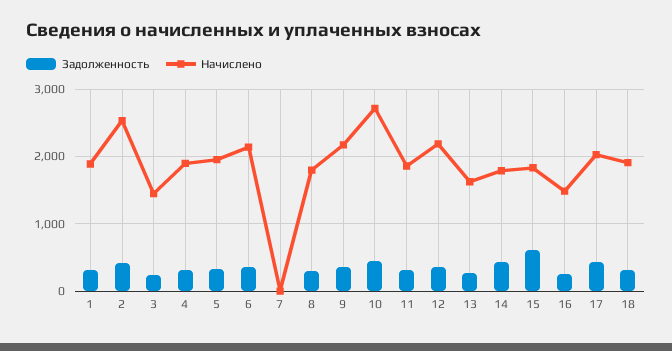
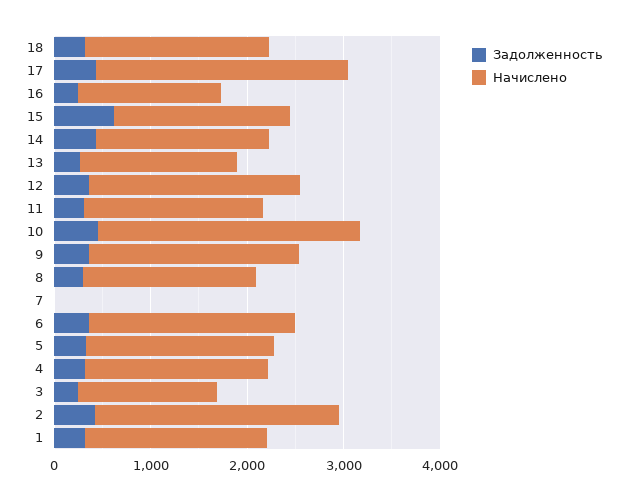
  {
    "Задолженность": {
      "1": 300,
      "2": 400,
      "3": 200,
      "4": 300,
      "5": 300,
      "6": 400,
      "7": 0,
      "8": 300,
      "9": 400,
      "10": 500,
      "11": 300,
      "12": 400,
      "13": 300,
      "14": 400,
      "15": 600,
      "16": 200,
      "17": 400,
      "18": 300
    },
    "Начислено": {
      "1": 1900,
      "2": 2500,
      "3": 1400,
      "4": 1900,
      "5": 2000,
      "6": 2100,
      "7": 0,
      "8": 1800,
      "9": 2200,
      "10": 2700,
      "11": 1900,
      "12": 2200,
      "13": 1600,
      "14": 1800,
      "15": 1800,
      "16": 1500,
-     "17": 2000,
+     "17": 2600,
      "18": 1900
    }
  }

